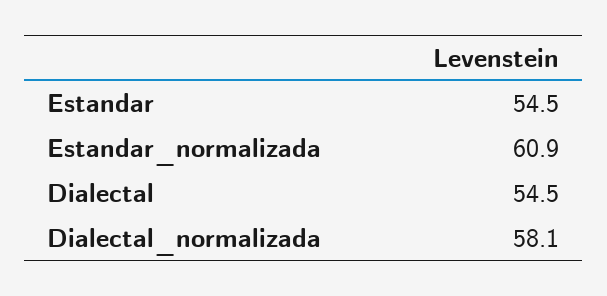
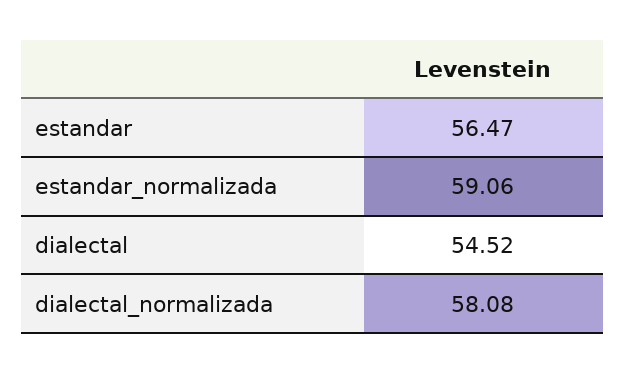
  {
-   "Estandar": 54.5,
+   "Estandar": 56.47,
-   "Estandar_normalizada": 60.9,
+   "Estandar_normalizada": 59.06,
    "Dialectal": 54.52,
    "Dialectal_normalizada": 58.08
  }

